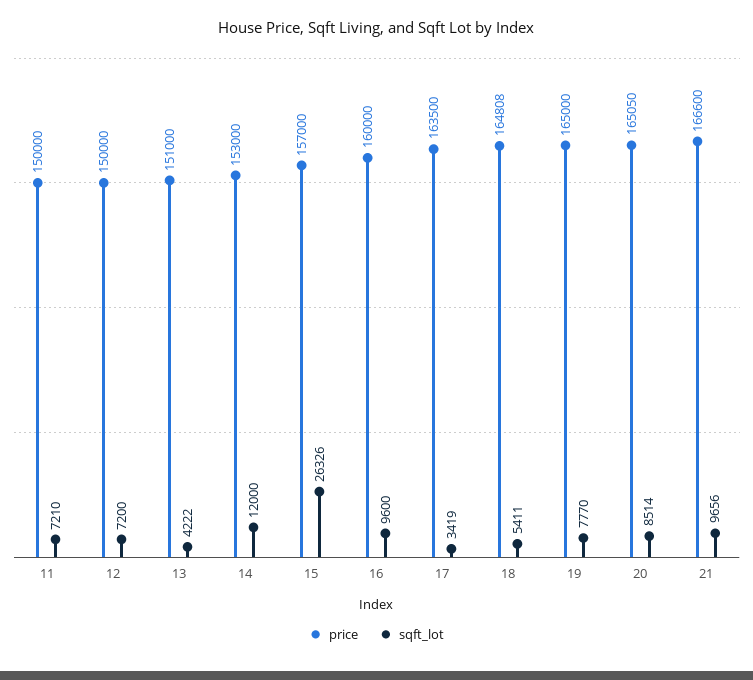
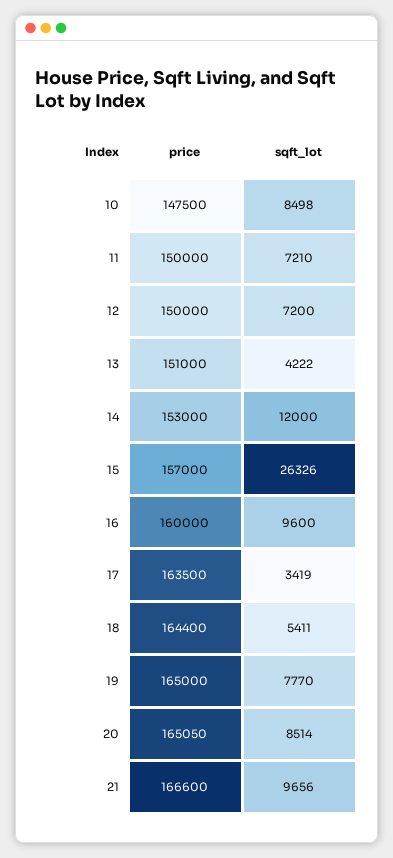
  {
    "price": {
      "11": 150000,
      "12": 150000,
      "13": 151000,
      "14": 153000,
      "15": 157000,
      "16": 160000,
      "17": 163500,
-     "18": 164808,
+     "18": 164400,
      "19": 165000,
      "20": 165050,
-     "21": 166600
+     "21": 166600,
+     "10": 147500
    },
    "sqft_lot": {
      "11": 7210,
      "12": 7200,
      "13": 4222,
      "14": 12000,
      "15": 26326,
      "16": 9600,
      "17": 3419,
      "18": 5411,
      "19": 7770,
      "20": 8514,
-     "21": 9656
+     "21": 9656,
+     "10": 8498
    }
  }

